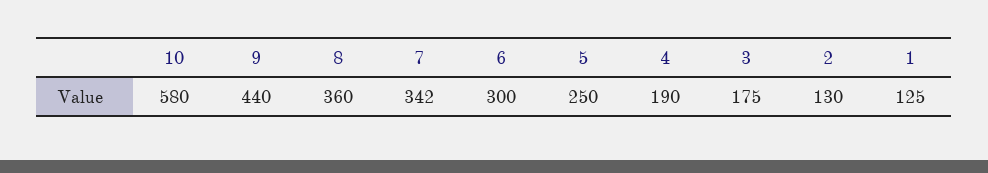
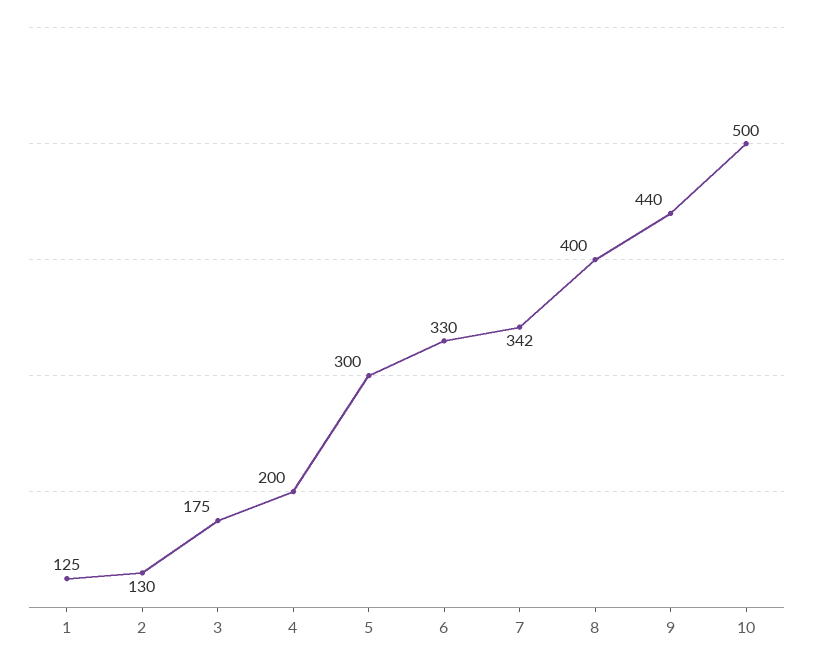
  {
-   "10": 580,
+   "10": 500,
    "9": 440,
-   "8": 360,
+   "8": 400,
    "7": 342,
-   "6": 300,
+   "6": 330,
-   "5": 250,
+   "5": 300,
-   "4": 190,
+   "4": 200,
    "3": 175,
    "2": 130,
    "1": 125
  }

